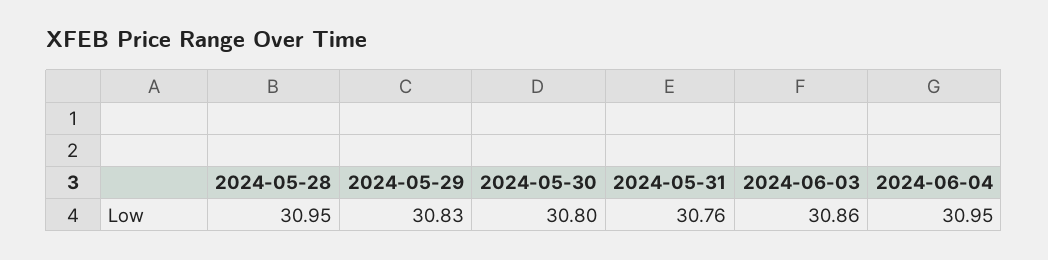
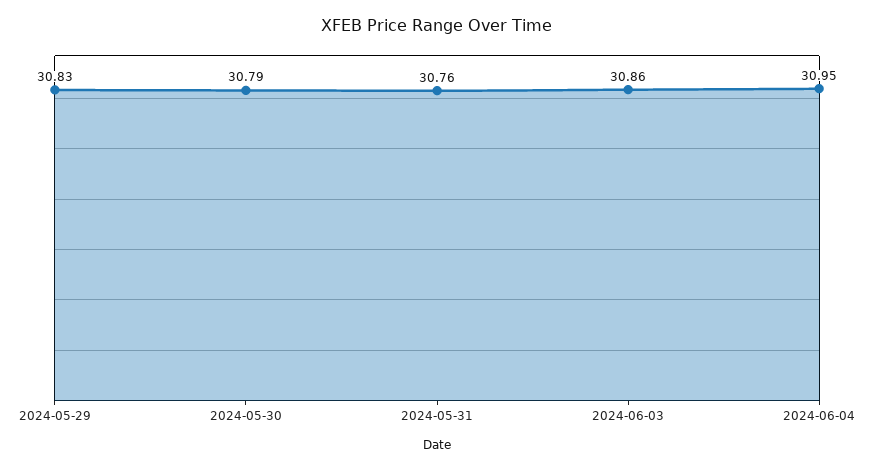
  {
-   "2024-05-28": 30.95,
    "2024-05-29": 30.83,
-   "2024-05-30": 30.8,
+   "2024-05-30": 30.79,
    "2024-05-31": 30.76,
    "2024-06-03": 30.86,
    "2024-06-04": 30.95
  }

